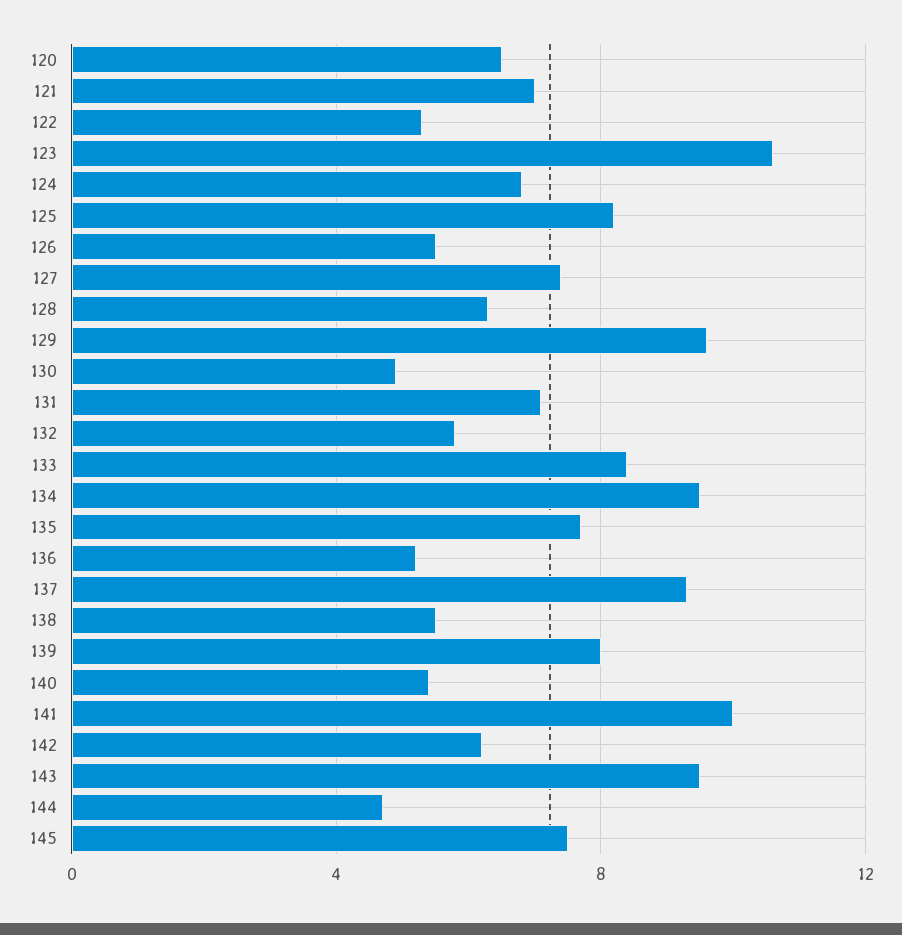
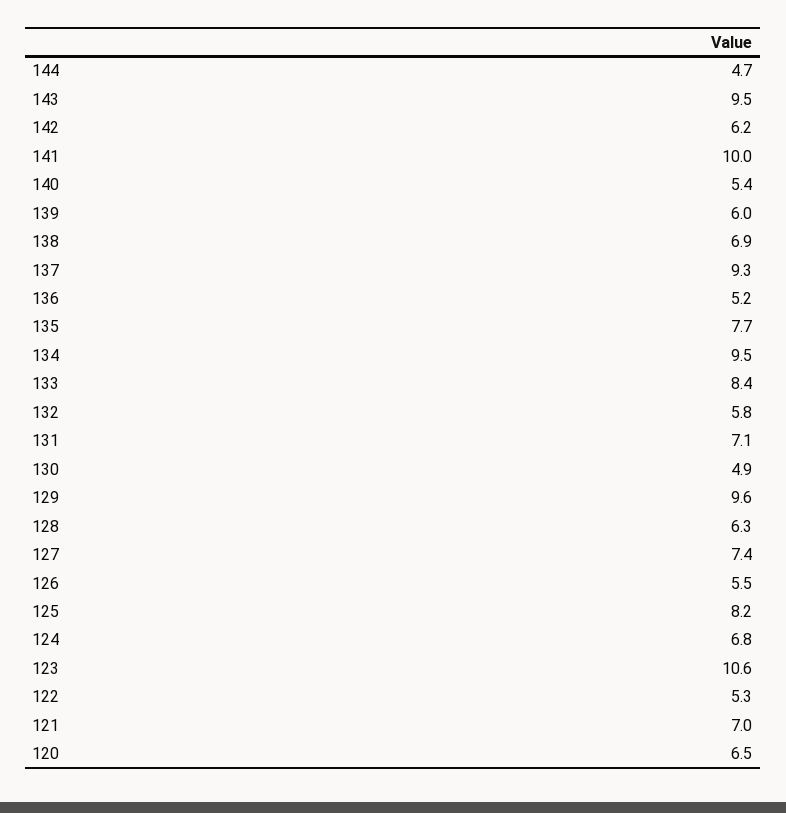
  {
    "120": 6.5,
    "121": 7,
    "122": 5.3,
    "123": 10.6,
    "124": 6.8,
    "125": 8.2,
    "126": 5.5,
    "127": 7.4,
    "128": 6.3,
    "129": 9.6,
    "130": 4.9,
    "131": 7.1,
    "132": 5.8,
    "133": 8.4,
    "134": 9.5,
    "135": 7.7,
    "136": 5.2,
    "137": 9.3,
-   "138": 5.5,
+   "138": 6.9,
-   "139": 8,
+   "139": 6,
    "140": 5.4,
    "141": 10,
    "142": 6.2,
    "143": 9.5,
-   "144": 4.7,
+   "144": 4.7
-   "145": 7.5
  }

